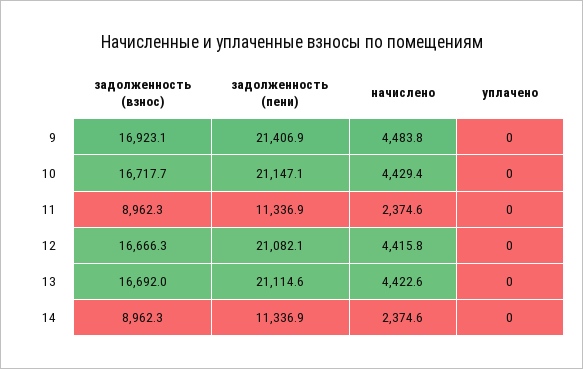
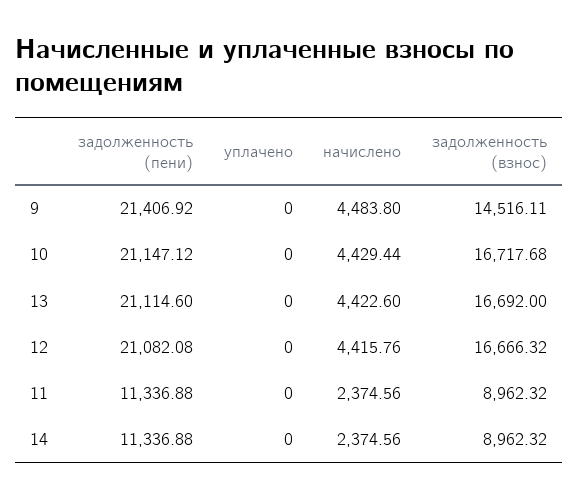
  {
    "задолженность (взнос)": {
-     "9": 16923.1,
+     "9": 14516.11,
      "10": 16717.68,
      "11": 8962.32,
      "12": 16666.32,
      "13": 16692,
      "14": 8962.32
    },
    "задолженность (пени)": {
      "9": 21406.92,
      "10": 21147.12,
      "11": 11336.88,
      "12": 21082.08,
      "13": 21114.6,
      "14": 11336.88
    },
    "начислено": {
      "9": 4483.8,
      "10": 4429.44,
      "11": 2374.56,
      "12": 4415.76,
      "13": 4422.6,
      "14": 2374.56
    },
    "уплачено": {
      "9": 0,
      "10": 0,
      "11": 0,
      "12": 0,
      "13": 0,
      "14": 0
    }
  }

